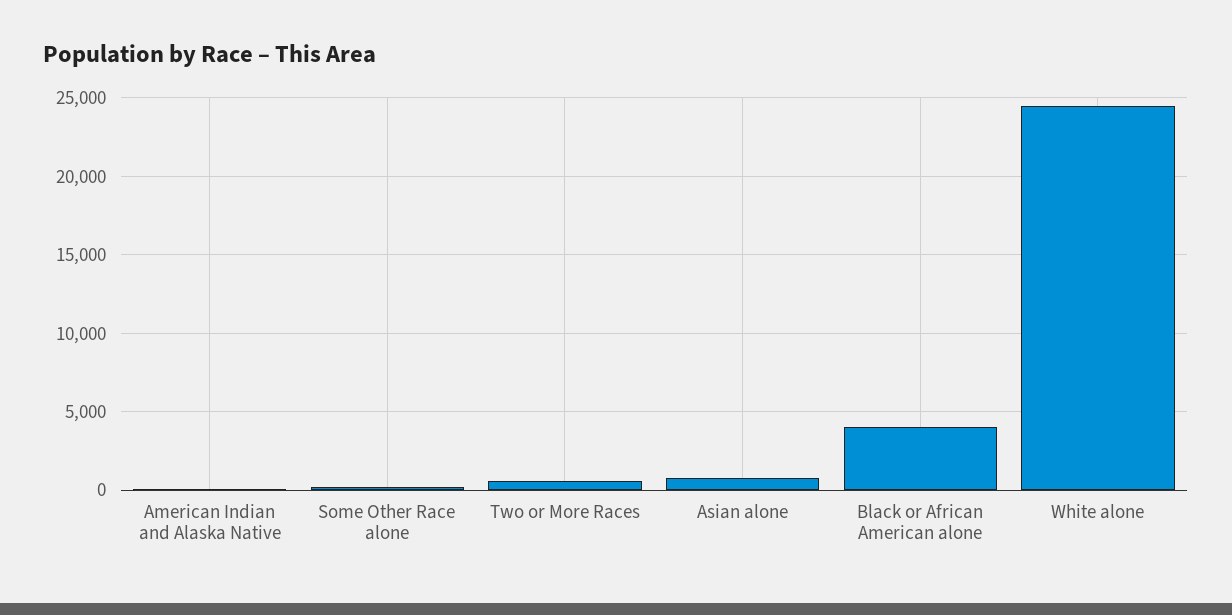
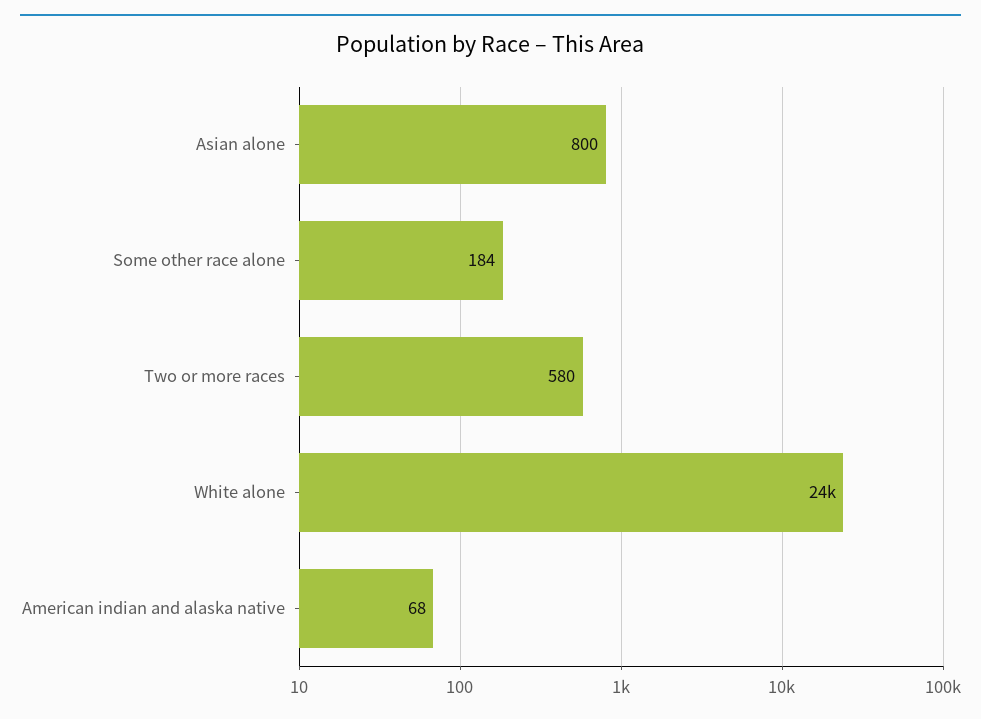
  {
    "American Indian and Alaska Native": 68,
    "Some Other Race alone": 184,
    "Two or More Races": 580,
    "Asian alone": 800,
-   "Black or African American alone": 4000,
    "White alone": 24000
  }

